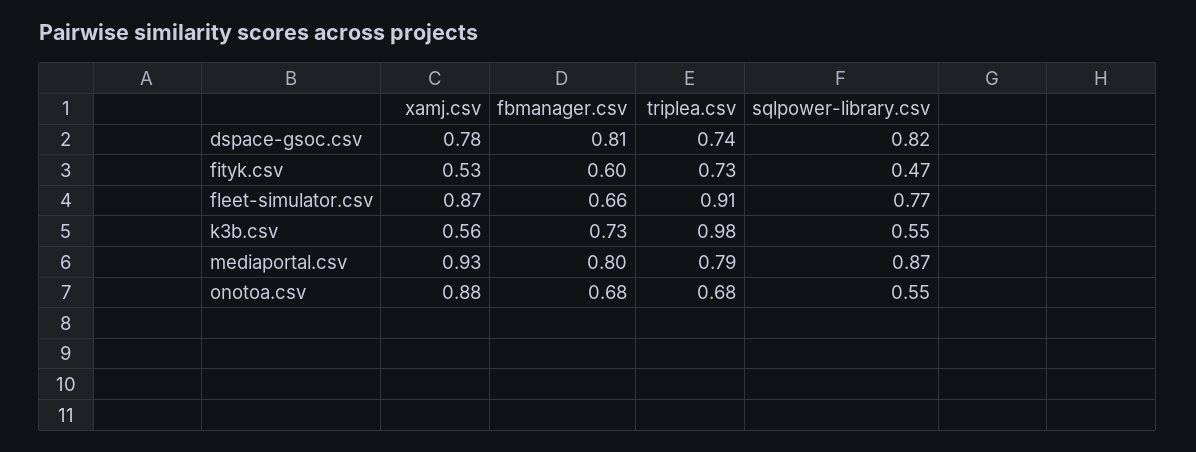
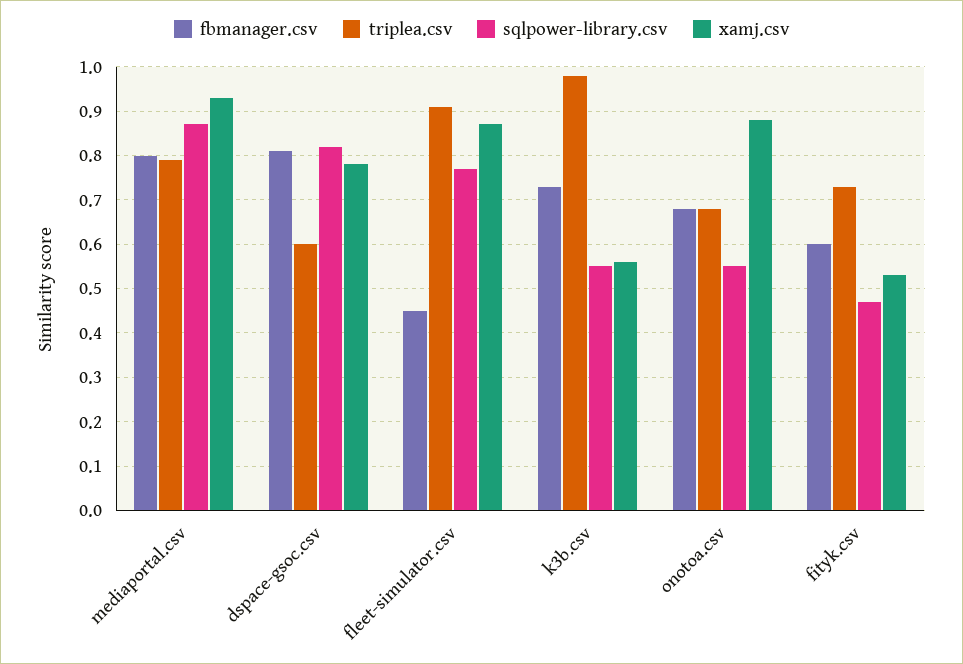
  {
    "xamj.csv": {
      "dspace-gsoc.csv": 0.78,
      "fityk.csv": 0.53,
      "fleet-simulator.csv": 0.87,
      "k3b.csv": 0.56,
      "mediaportal.csv": 0.93,
      "onotoa.csv": 0.88
    },
    "fbmanager.csv": {
      "dspace-gsoc.csv": 0.81,
      "fityk.csv": 0.6,
-     "fleet-simulator.csv": 0.66,
+     "fleet-simulator.csv": 0.45,
      "k3b.csv": 0.73,
      "mediaportal.csv": 0.8,
      "onotoa.csv": 0.68
    },
    "triplea.csv": {
-     "dspace-gsoc.csv": 0.74,
+     "dspace-gsoc.csv": 0.6,
      "fityk.csv": 0.73,
      "fleet-simulator.csv": 0.91,
      "k3b.csv": 0.98,
      "mediaportal.csv": 0.79,
      "onotoa.csv": 0.68
    },
    "sqlpower-library.csv": {
      "dspace-gsoc.csv": 0.82,
      "fityk.csv": 0.47,
      "fleet-simulator.csv": 0.77,
      "k3b.csv": 0.55,
      "mediaportal.csv": 0.87,
      "onotoa.csv": 0.55
    }
  }

